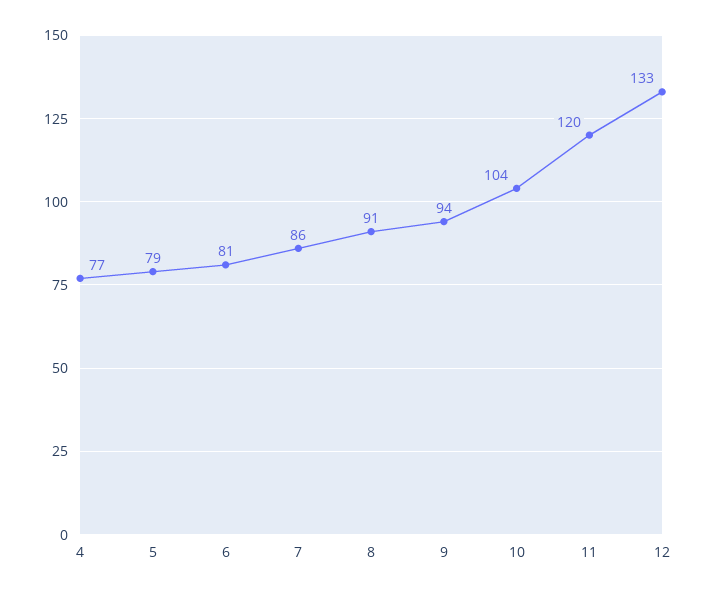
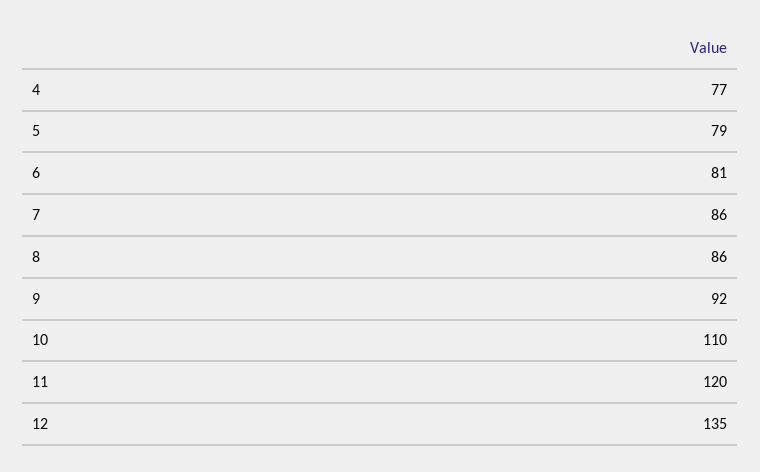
  {
    "4": 77,
    "5": 79,
    "6": 81,
    "7": 86,
-   "8": 91,
+   "8": 86,
-   "9": 94,
+   "9": 92,
-   "10": 104,
+   "10": 110,
    "11": 120,
-   "12": 133
+   "12": 135
  }

